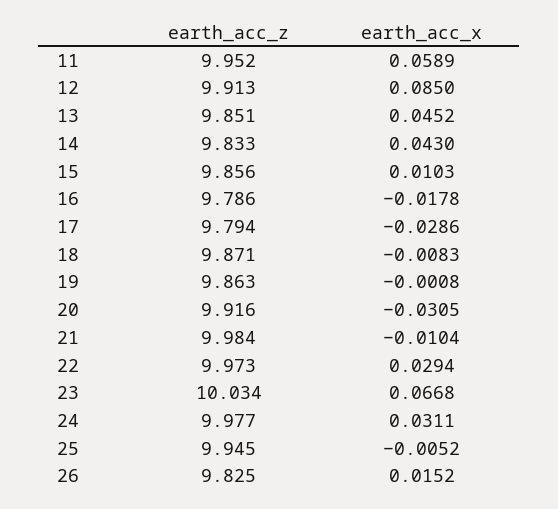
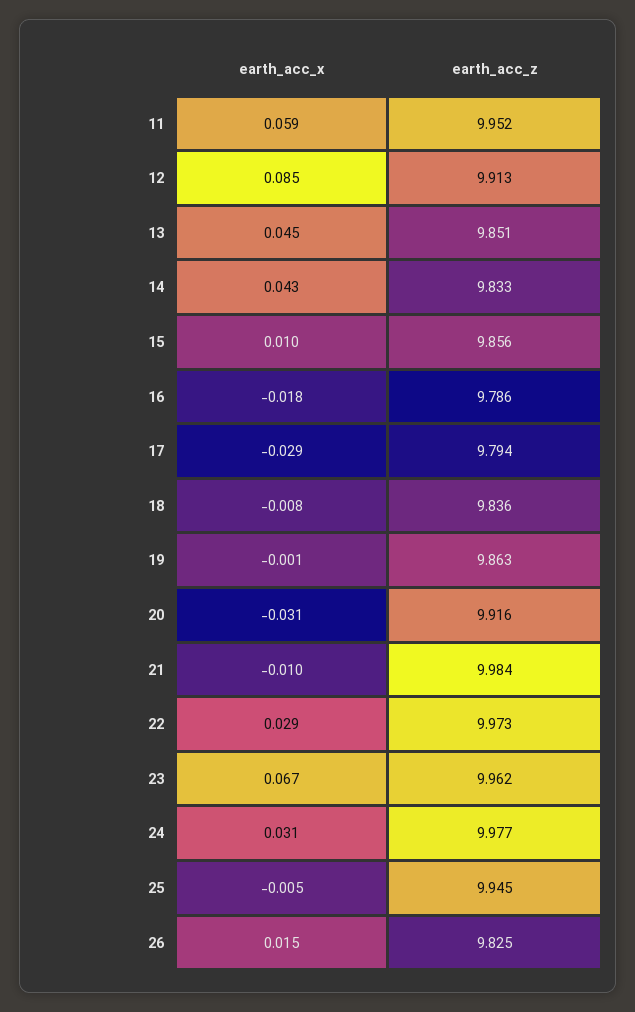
  {
    "earth_acc_z": {
      "11": 9.952,
      "12": 9.913,
      "13": 9.851,
      "14": 9.833,
      "15": 9.856,
      "16": 9.786,
      "17": 9.794,
-     "18": 9.871,
+     "18": 9.836,
      "19": 9.863,
      "20": 9.916,
      "21": 9.984,
      "22": 9.973,
-     "23": 10.034,
+     "23": 9.962,
      "24": 9.977,
      "25": 9.945,
      "26": 9.825
    },
    "earth_acc_x": {
      "11": 0.0589,
      "12": 0.085,
      "13": 0.0452,
      "14": 0.043,
      "15": 0.0103,
      "16": -0.0178,
      "17": -0.0286,
      "18": -0.0083,
      "19": -0.0008,
      "20": -0.0305,
      "21": -0.0104,
      "22": 0.0294,
      "23": 0.0668,
      "24": 0.0311,
      "25": -0.0052,
      "26": 0.0152
    }
  }

